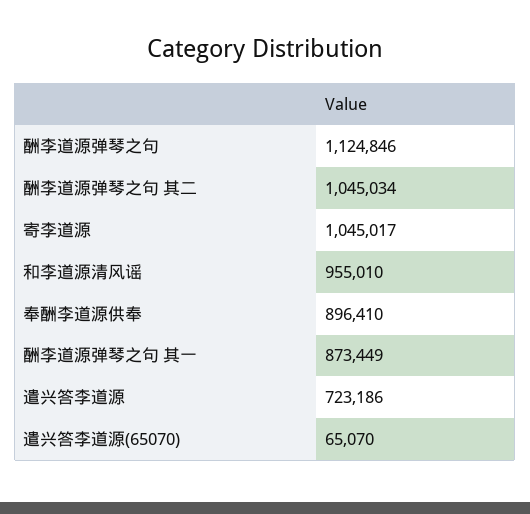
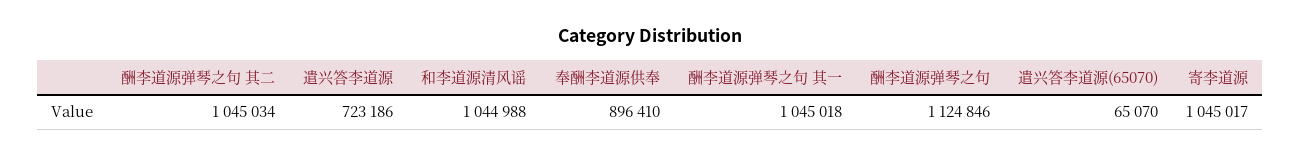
  {
    "酬李道源弹琴之句": 1124846,
    "酬李道源弹琴之句 其二": 1045034,
    "寄李道源": 1045017,
-   "和李道源清风谣": 955010,
+   "和李道源清风谣": 1044988,
    "奉酬李道源供奉": 896410,
-   "酬李道源弹琴之句 其一": 873449,
+   "酬李道源弹琴之句 其一": 1045018,
    "遣兴答李道源": 723186,
    "遣兴答李道源(65070)": 65070
  }

